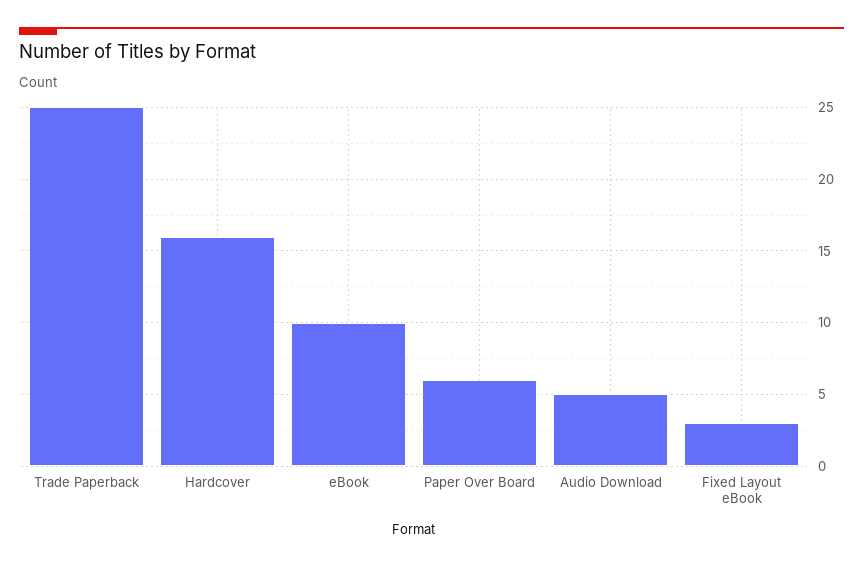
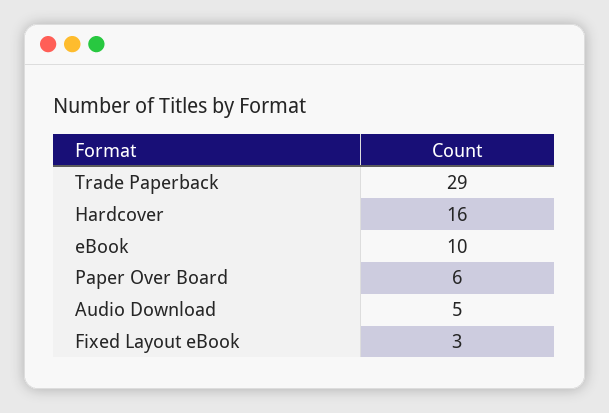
  {
-   "Trade Paperback": 25,
+   "Trade Paperback": 29,
    "Hardcover": 16,
    "eBook": 10,
    "Paper Over Board": 6,
    "Audio Download": 5,
    "Fixed Layout eBook": 3
  }

